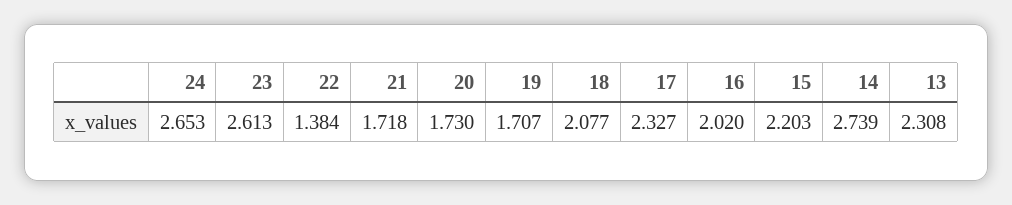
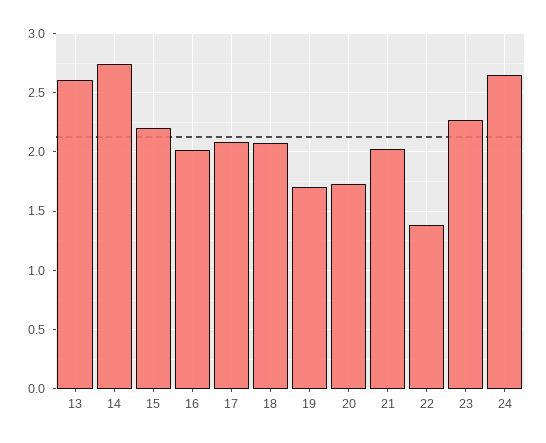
  {
    "24": 2.653,
-   "23": 2.613,
+   "23": 2.3,
    "22": 1.384,
-   "21": 1.718,
+   "21": 2,
    "20": 1.73,
    "19": 1.707,
    "18": 2.077,
-   "17": 2.327,
+   "17": 2.1,
    "16": 2.02,
    "15": 2.203,
    "14": 2.739,
-   "13": 2.308
+   "13": 2.6
  }

